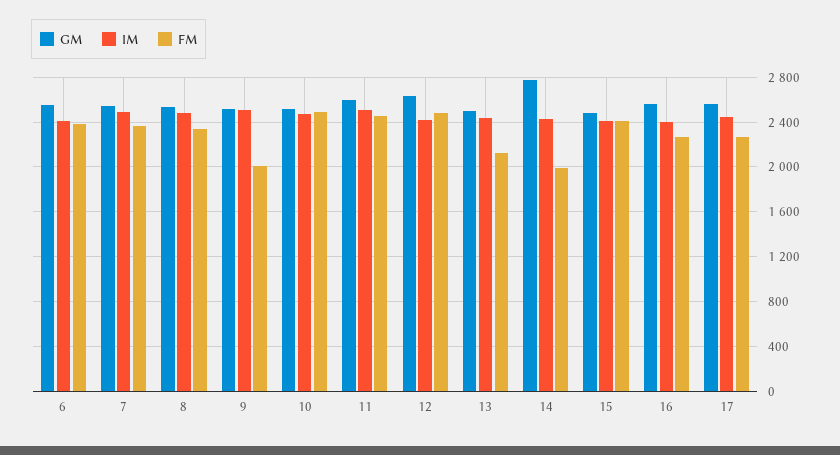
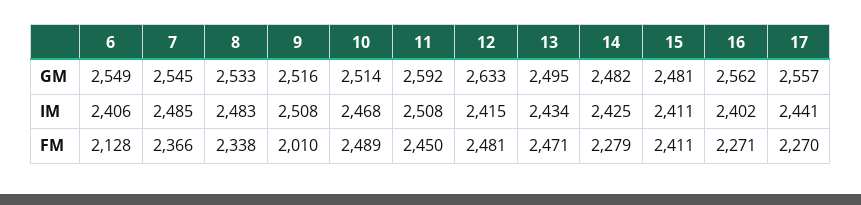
  {
    "GM": {
      "6": 2549,
      "7": 2545,
      "8": 2533,
      "9": 2516,
      "10": 2514,
      "11": 2592,
      "12": 2633,
      "13": 2495,
-     "14": 2800,
+     "14": 2482,
      "15": 2481,
      "16": 2562,
      "17": 2557
    },
    "IM": {
      "6": 2406,
      "7": 2485,
      "8": 2483,
      "9": 2508,
      "10": 2468,
      "11": 2508,
      "12": 2415,
      "13": 2434,
      "14": 2425,
      "15": 2411,
      "16": 2402,
      "17": 2441
    },
    "FM": {
-     "6": 2400,
+     "6": 2128,
      "7": 2366,
      "8": 2338,
      "9": 2010,
      "10": 2489,
      "11": 2450,
      "12": 2481,
-     "13": 2100,
+     "13": 2471,
-     "14": 2000,
+     "14": 2279,
      "15": 2411,
      "16": 2271,
      "17": 2270
    }
  }

